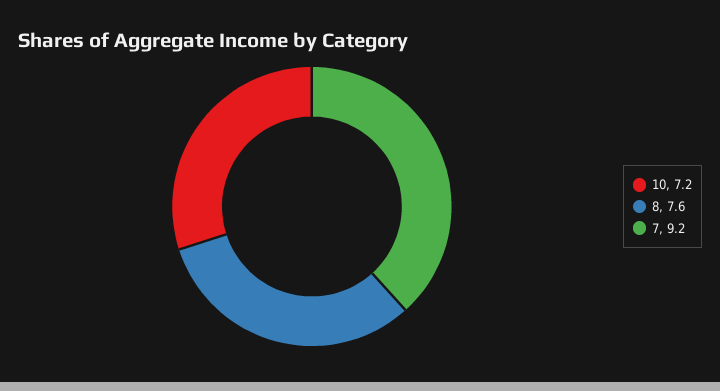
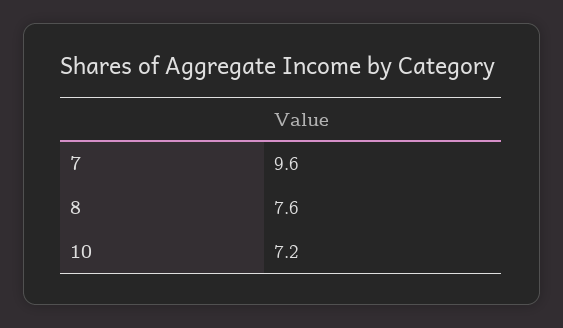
  {
    "10": 7.2,
    "8": 7.6,
-   "7": 9.2
+   "7": 9.6
  }

